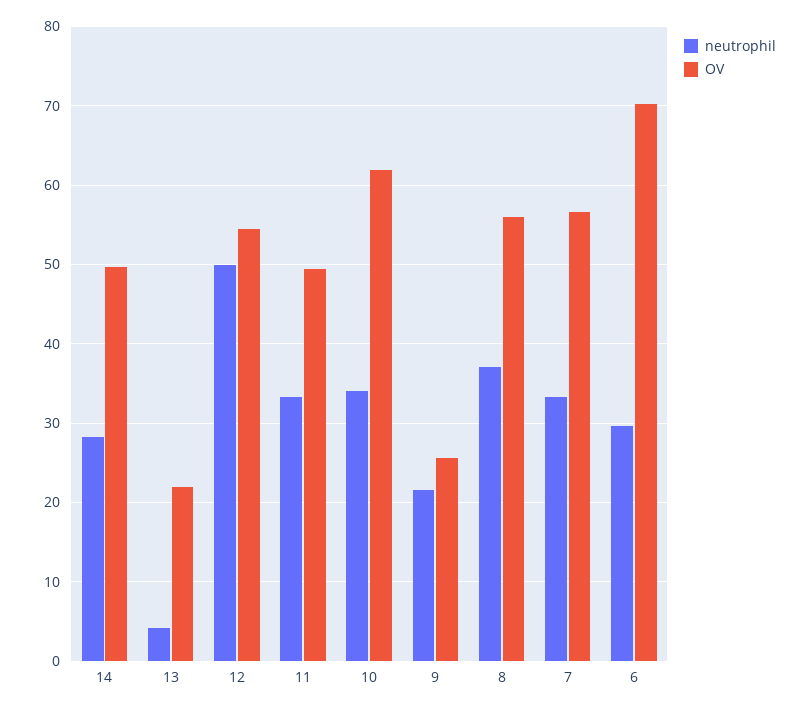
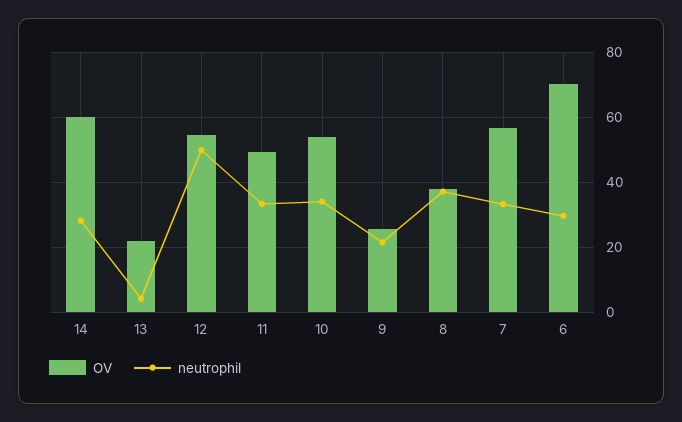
  {
    "neutrophil": {
      "14": 28,
      "13": 4,
      "12": 50,
      "11": 33,
      "10": 34,
      "9": 22,
      "8": 37,
      "7": 33,
      "6": 30
    },
    "OV": {
-     "14": 50,
+     "14": 60,
      "13": 22,
      "12": 54,
      "11": 49,
-     "10": 62,
+     "10": 54,
      "9": 26,
-     "8": 56,
+     "8": 38,
      "7": 57,
      "6": 70
    }
  }

